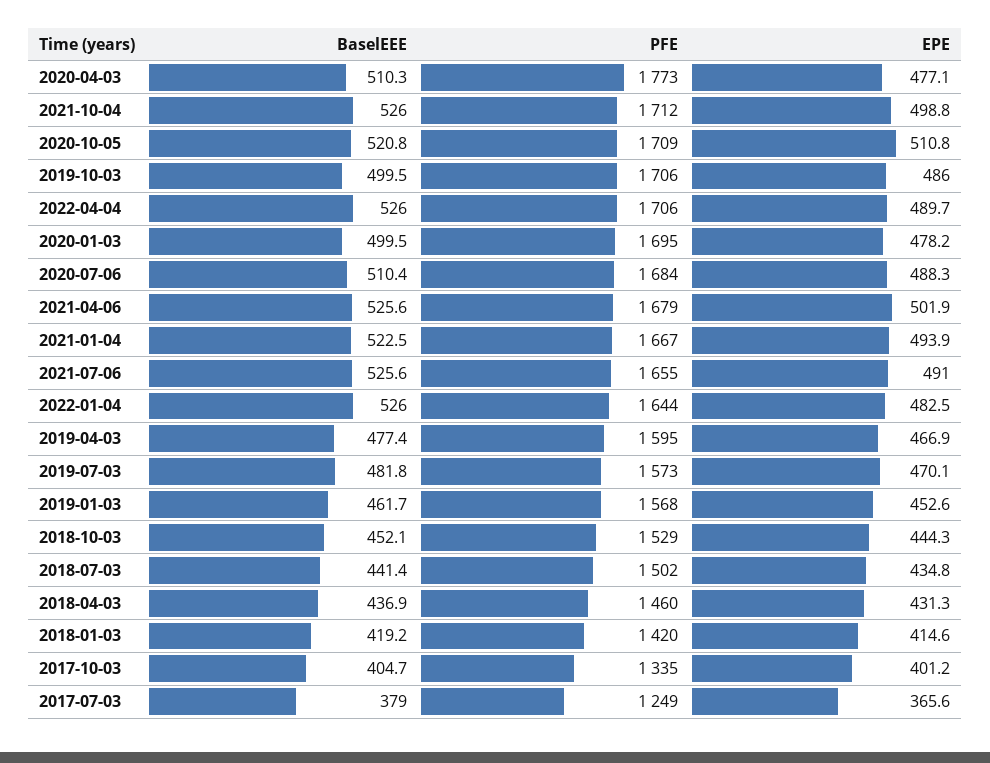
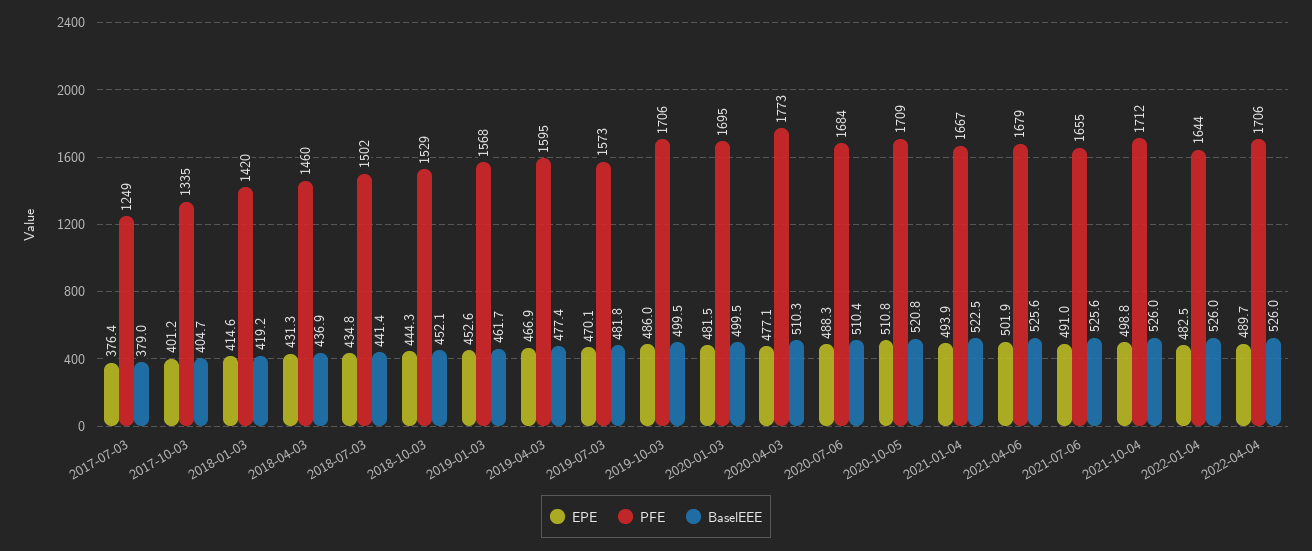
  {
    "BaselEEE": {
      "2020-04-03": 510.3,
      "2021-10-04": 526,
      "2020-10-05": 520.8,
      "2019-10-03": 499.5,
      "2022-04-04": 526,
      "2020-01-03": 499.5,
      "2020-07-06": 510.4,
      "2021-04-06": 525.6,
      "2021-01-04": 522.5,
      "2021-07-06": 525.6,
      "2022-01-04": 526,
      "2019-04-03": 477.4,
      "2019-07-03": 481.8,
      "2019-01-03": 461.7,
      "2018-10-03": 452.1,
      "2018-07-03": 441.4,
      "2018-04-03": 436.9,
      "2018-01-03": 419.2,
      "2017-10-03": 404.7,
      "2017-07-03": 379
    },
    "PFE": {
      "2020-04-03": 1773,
      "2021-10-04": 1712,
      "2020-10-05": 1709,
      "2019-10-03": 1706,
      "2022-04-04": 1706,
      "2020-01-03": 1695,
      "2020-07-06": 1684,
      "2021-04-06": 1679,
      "2021-01-04": 1667,
      "2021-07-06": 1655,
      "2022-01-04": 1644,
      "2019-04-03": 1595,
      "2019-07-03": 1573,
      "2019-01-03": 1568,
      "2018-10-03": 1529,
      "2018-07-03": 1502,
      "2018-04-03": 1460,
      "2018-01-03": 1420,
      "2017-10-03": 1335,
      "2017-07-03": 1249
    },
    "EPE": {
      "2020-04-03": 477.1,
      "2021-10-04": 498.8,
      "2020-10-05": 510.8,
      "2019-10-03": 486,
      "2022-04-04": 489.7,
-     "2020-01-03": 478.2,
+     "2020-01-03": 481.5,
      "2020-07-06": 488.3,
      "2021-04-06": 501.9,
      "2021-01-04": 493.9,
      "2021-07-06": 491,
      "2022-01-04": 482.5,
      "2019-04-03": 466.9,
      "2019-07-03": 470.1,
      "2019-01-03": 452.6,
      "2018-10-03": 444.3,
      "2018-07-03": 434.8,
      "2018-04-03": 431.3,
      "2018-01-03": 414.6,
      "2017-10-03": 401.2,
-     "2017-07-03": 365.6
+     "2017-07-03": 376.4
    }
  }

